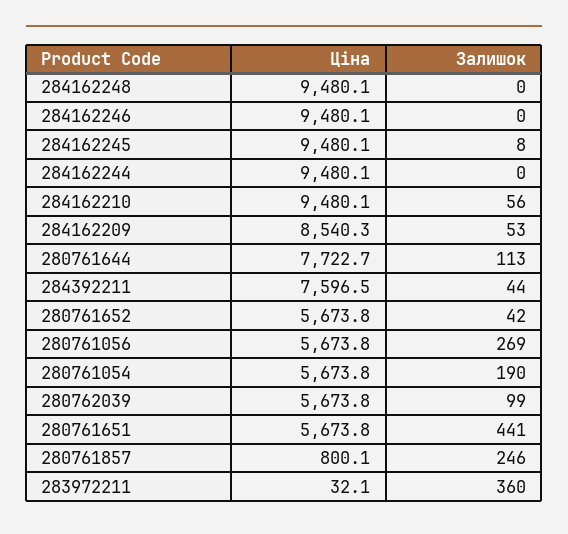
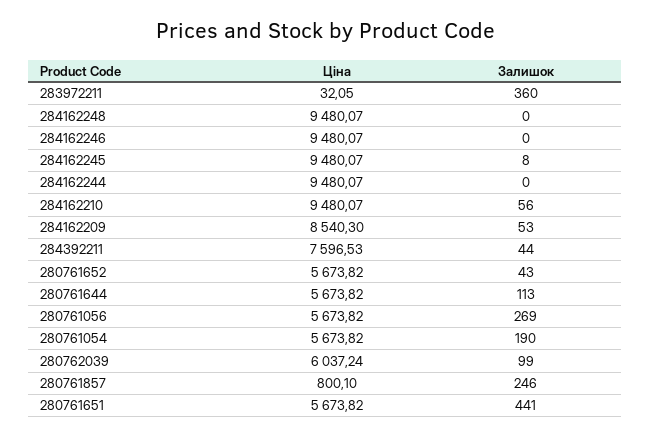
  {
    "Ціна": {
      "284162248": 9480.07,
      "284162246": 9480.07,
      "284162245": 9480.07,
      "284162244": 9480.07,
      "284162210": 9480.07,
      "284162209": 8540.3,
-     "280761644": 7722.7,
+     "280761644": 5673.82,
      "284392211": 7596.53,
      "280761652": 5673.82,
      "280761056": 5673.82,
      "280761054": 5673.82,
-     "280762039": 5673.8,
+     "280762039": 6037.24,
      "280761651": 5673.82,
      "280761857": 800.1,
      "283972211": 32.05
    },
    "Залишок": {
      "284162248": 0,
      "284162246": 0,
      "284162245": 8,
      "284162244": 0,
      "284162210": 56,
      "284162209": 53,
      "280761644": 113,
      "284392211": 44,
-     "280761652": 42,
+     "280761652": 43,
      "280761056": 269,
      "280761054": 190,
      "280762039": 99,
      "280761651": 441,
      "280761857": 246,
      "283972211": 360
    }
  }

